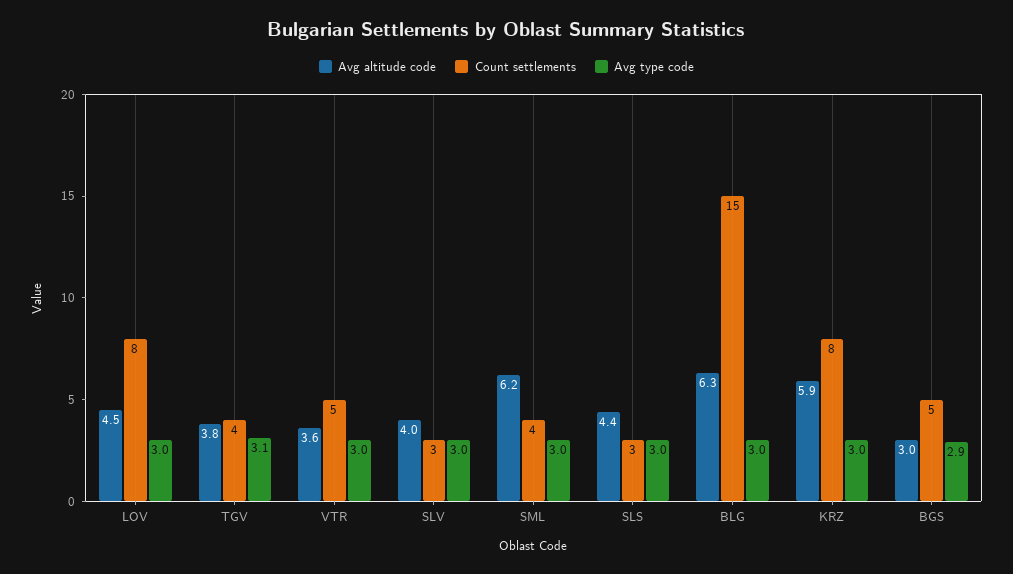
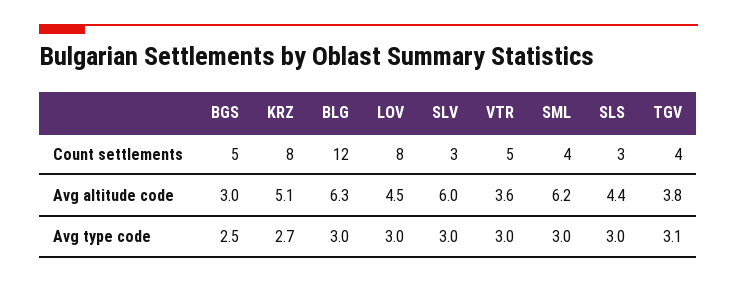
  {
    "Avg altitude code": {
      "LOV": 4.5,
      "TGV": 3.8,
      "VTR": 3.6,
-     "SLV": 4,
+     "SLV": 6,
      "SML": 6.2,
      "SLS": 4.4,
      "BLG": 6.3,
-     "KRZ": 5.9,
+     "KRZ": 5.1,
      "BGS": 3
    },
    "Count settlements": {
      "LOV": 8,
      "TGV": 4,
      "VTR": 5,
      "SLV": 3,
      "SML": 4,
      "SLS": 3,
-     "BLG": 15,
+     "BLG": 12,
      "KRZ": 8,
      "BGS": 5
    },
    "Avg type code": {
      "LOV": 3,
      "TGV": 3.1,
      "VTR": 3,
      "SLV": 3,
      "SML": 3,
      "SLS": 3,
      "BLG": 3,
-     "KRZ": 3,
+     "KRZ": 2.7,
-     "BGS": 2.9
+     "BGS": 2.5
    }
  }

